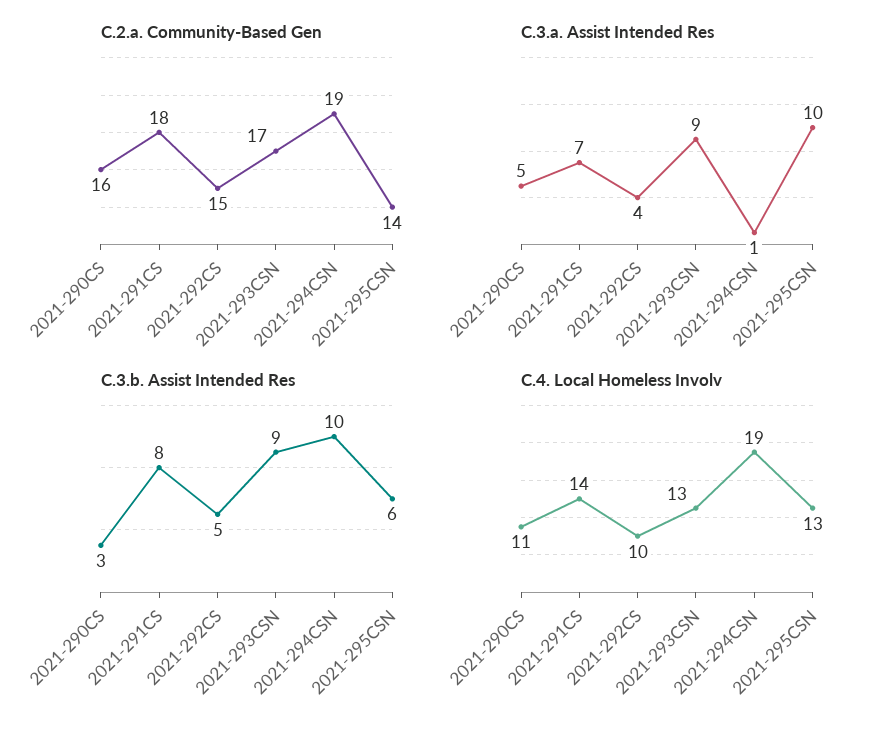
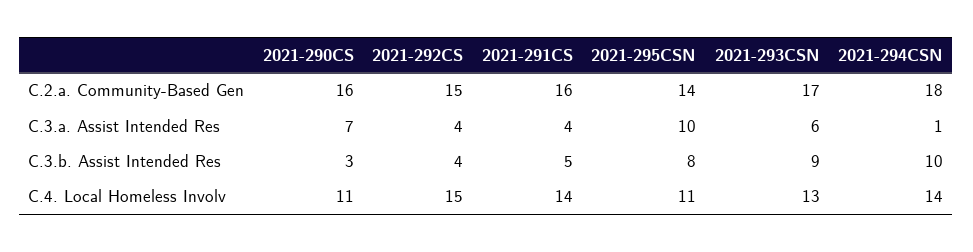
  {
    "C.2.a. Community-Based Gen": {
      "2021-290CS": 16,
-     "2021-291CS": 18,
+     "2021-291CS": 16,
      "2021-292CS": 15,
      "2021-293CSN": 17,
-     "2021-294CSN": 19,
+     "2021-294CSN": 18,
      "2021-295CSN": 14
    },
    "C.3.a. Assist Intended Res": {
-     "2021-290CS": 5,
+     "2021-290CS": 7,
-     "2021-291CS": 7,
+     "2021-291CS": 4,
      "2021-292CS": 4,
-     "2021-293CSN": 9,
+     "2021-293CSN": 6,
      "2021-294CSN": 1,
      "2021-295CSN": 10
    },
    "C.3.b. Assist Intended Res": {
      "2021-290CS": 3,
-     "2021-291CS": 8,
+     "2021-291CS": 5,
-     "2021-292CS": 5,
+     "2021-292CS": 4,
      "2021-293CSN": 9,
      "2021-294CSN": 10,
-     "2021-295CSN": 6
+     "2021-295CSN": 8
    },
    "C.4. Local Homeless Involv": {
      "2021-290CS": 11,
      "2021-291CS": 14,
-     "2021-292CS": 10,
+     "2021-292CS": 15,
      "2021-293CSN": 13,
-     "2021-294CSN": 19,
+     "2021-294CSN": 14,
-     "2021-295CSN": 13
+     "2021-295CSN": 11
    }
  }

